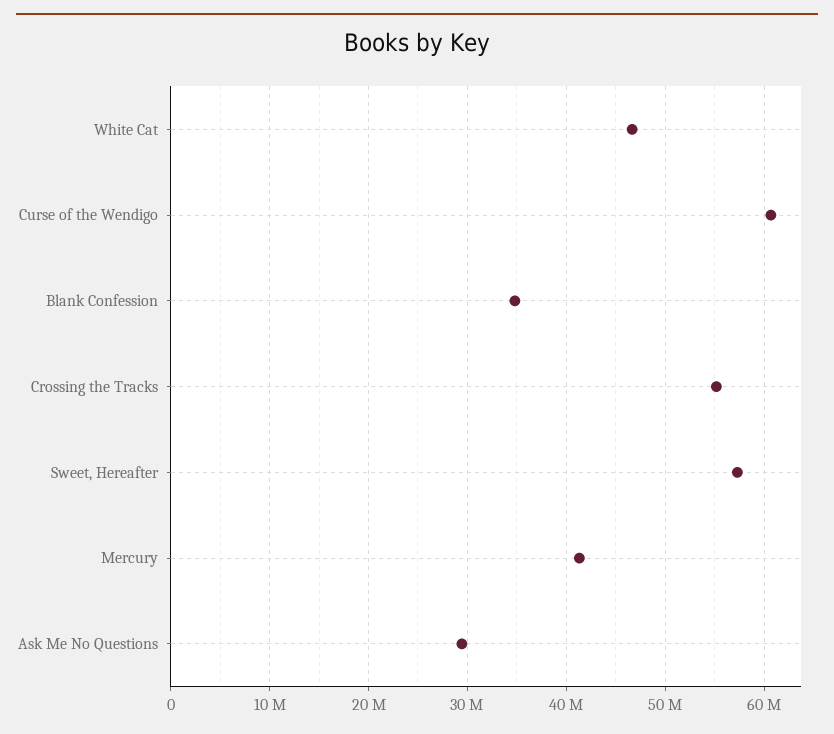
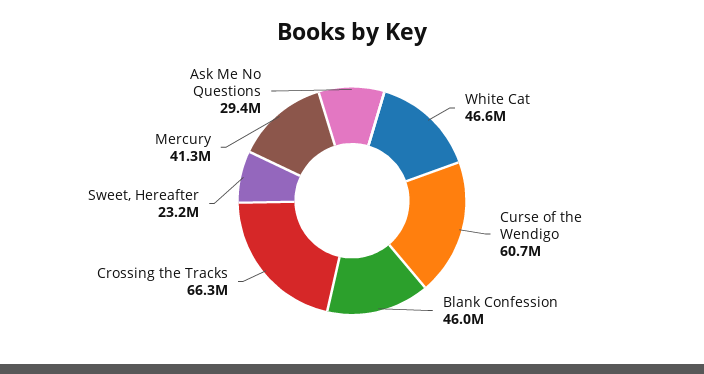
  {
    "White Cat": 46600000,
    "Curse of the Wendigo": 60700000,
-   "Blank Confession": 35000000,
+   "Blank Confession": 46000000,
-   "Crossing the Tracks": 55000000,
+   "Crossing the Tracks": 66300000,
-   "Sweet, Hereafter": 57000000,
+   "Sweet, Hereafter": 23200000,
    "Mercury": 41300000,
    "Ask Me No Questions": 29400000
  }

